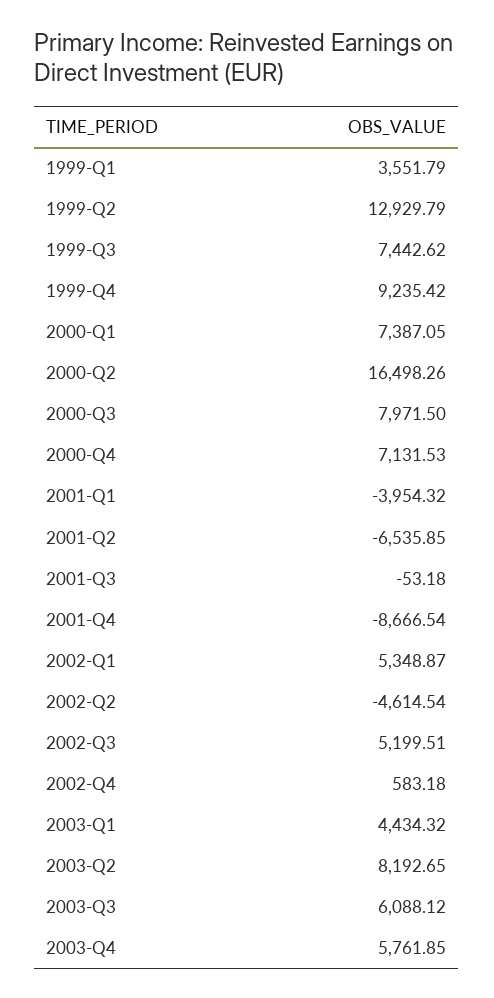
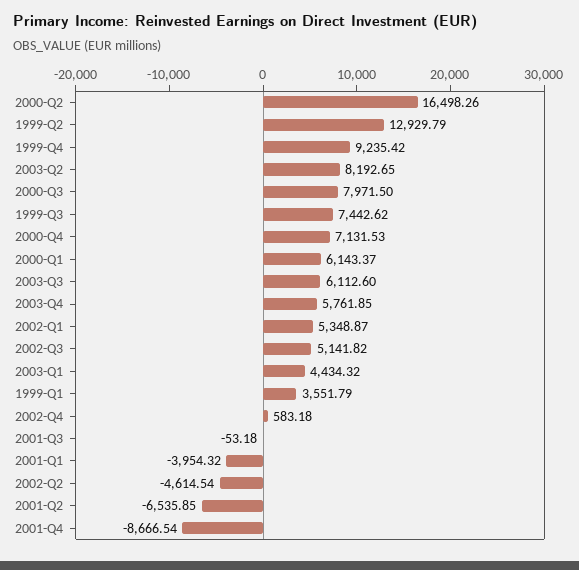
  {
    "1999-Q1": 3551.79,
    "1999-Q2": 12929.79,
    "1999-Q3": 7442.62,
    "1999-Q4": 9235.42,
-   "2000-Q1": 7387.05,
+   "2000-Q1": 6143.37,
    "2000-Q2": 16498.26,
    "2000-Q3": 7971.5,
    "2000-Q4": 7131.53,
    "2001-Q1": -3954.32,
    "2001-Q2": -6535.85,
    "2001-Q3": -53.18,
    "2001-Q4": -8666.54,
    "2002-Q1": 5348.87,
    "2002-Q2": -4614.54,
-   "2002-Q3": 5199.51,
+   "2002-Q3": 5141.82,
    "2002-Q4": 583.18,
    "2003-Q1": 4434.32,
    "2003-Q2": 8192.65,
-   "2003-Q3": 6088.12,
+   "2003-Q3": 6112.6,
    "2003-Q4": 5761.85
  }

